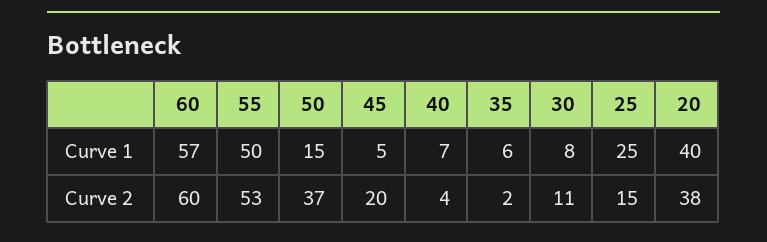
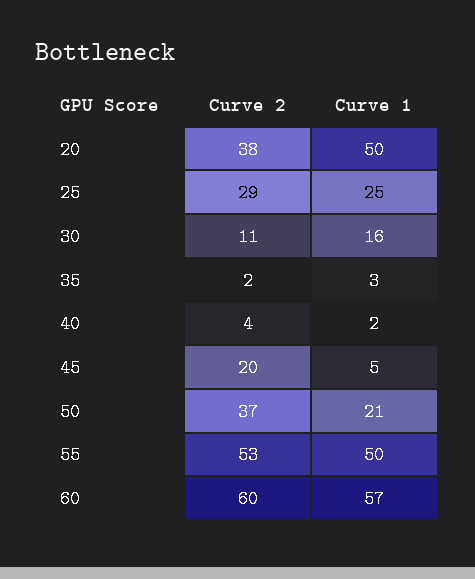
  {
    "60": {
      "Curve 1": 57,
      "Curve 2": 60
    },
    "55": {
      "Curve 1": 50,
      "Curve 2": 53
    },
    "50": {
-     "Curve 1": 15,
+     "Curve 1": 21,
      "Curve 2": 37
    },
    "45": {
      "Curve 1": 5,
      "Curve 2": 20
    },
    "40": {
-     "Curve 1": 7,
+     "Curve 1": 2,
      "Curve 2": 4
    },
    "35": {
-     "Curve 1": 6,
+     "Curve 1": 3,
      "Curve 2": 2
    },
    "30": {
-     "Curve 1": 8,
+     "Curve 1": 16,
      "Curve 2": 11
    },
    "25": {
      "Curve 1": 25,
-     "Curve 2": 15
+     "Curve 2": 29
    },
    "20": {
-     "Curve 1": 40,
+     "Curve 1": 50,
      "Curve 2": 38
    }
  }

